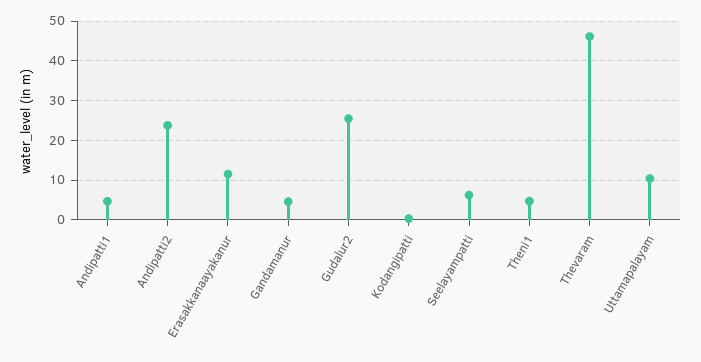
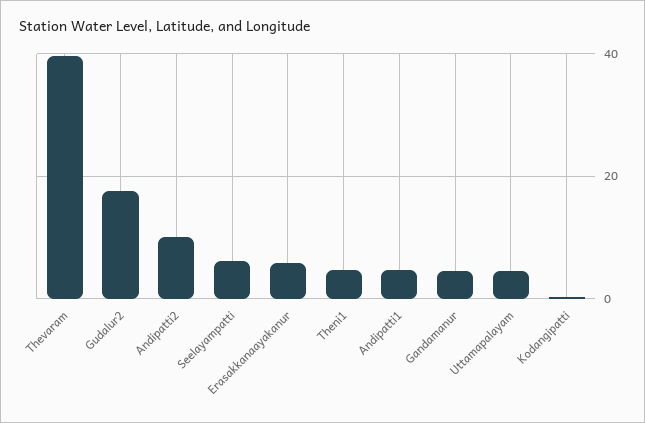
  {
    "Andipatti1": 4,
-   "Andipatti2": 24,
+   "Andipatti2": 10,
-   "Erasakkanaayakanur": 12,
+   "Erasakkanaayakanur": 6,
    "Gandamanur": 4,
-   "Gudalur2": 26,
+   "Gudalur2": 18,
    "Kodangipatti": 0,
    "Seelayampatti": 6,
    "Theni1": 4,
-   "Thevaram": 46,
+   "Thevaram": 40,
-   "Uttamapalayam": 10
+   "Uttamapalayam": 4
  }

